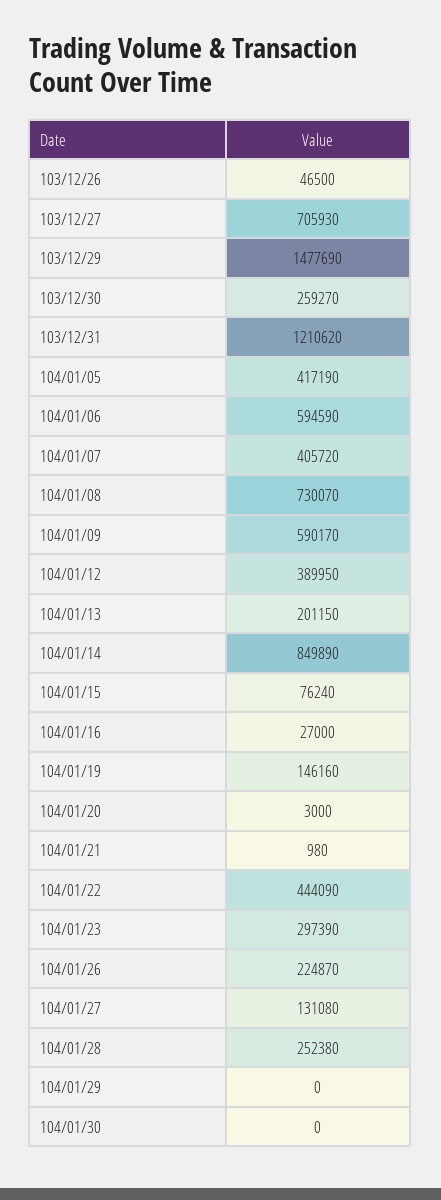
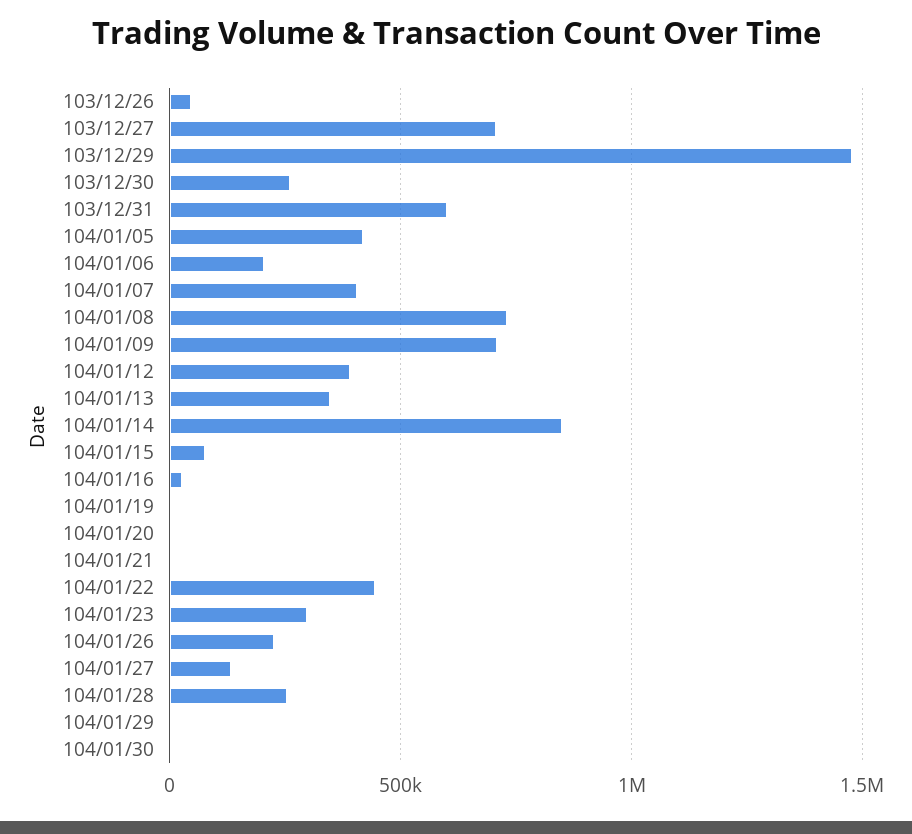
  {
    "103/12/26": 46500,
    "103/12/27": 705930,
    "103/12/29": 1477690,
    "103/12/30": 259270,
-   "103/12/31": 1210620,
+   "103/12/31": 600000,
    "104/01/05": 417190,
-   "104/01/06": 594590,
+   "104/01/06": 200000,
    "104/01/07": 405720,
    "104/01/08": 730070,
-   "104/01/09": 590170,
+   "104/01/09": 700000,
    "104/01/12": 389950,
-   "104/01/13": 201150,
+   "104/01/13": 350000,
    "104/01/14": 849890,
    "104/01/15": 76240,
    "104/01/16": 27000,
-   "104/01/19": 146160,
+   "104/01/19": 0,
    "104/01/20": 3000,
    "104/01/21": 980,
    "104/01/22": 444090,
    "104/01/23": 297390,
    "104/01/26": 224870,
    "104/01/27": 131080,
    "104/01/28": 252380,
    "104/01/29": 0,
    "104/01/30": 0
  }

